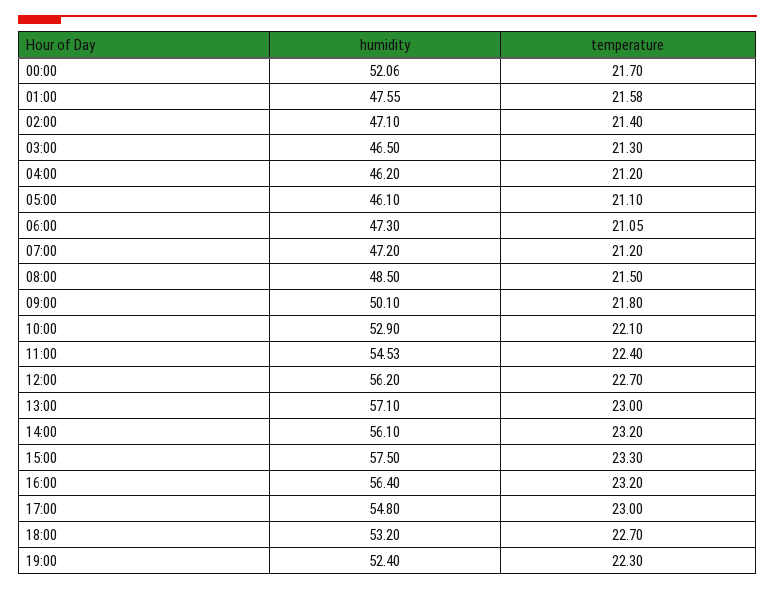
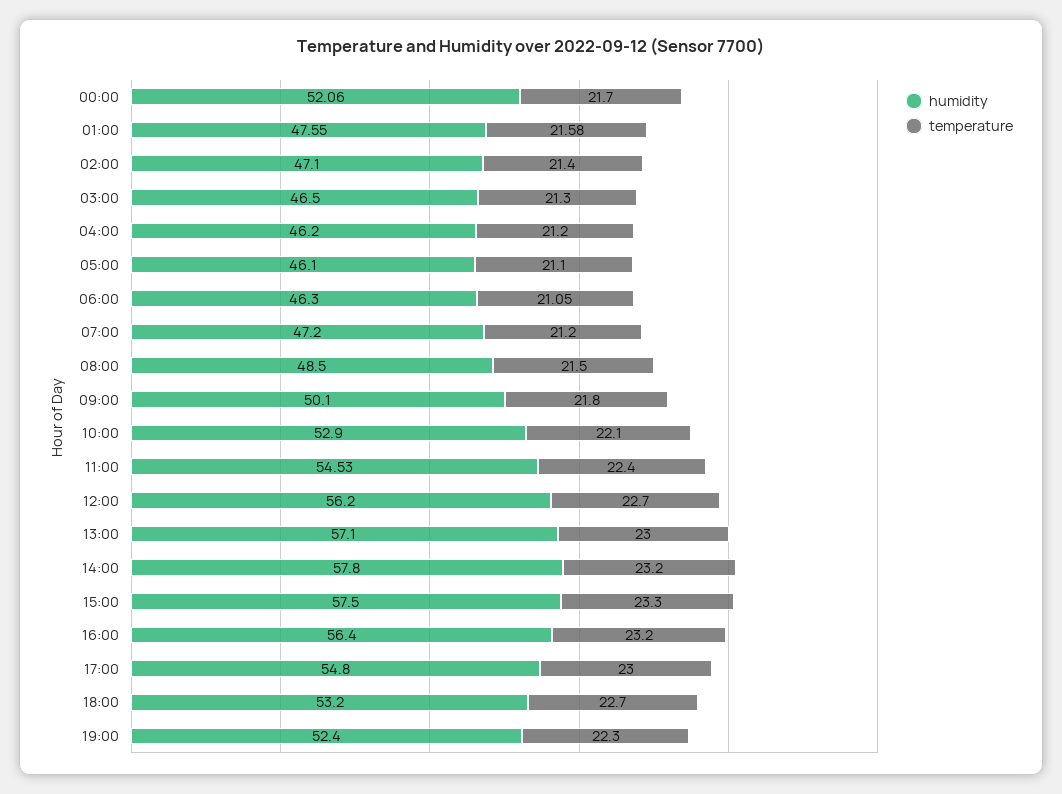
  {
    "humidity": {
      "00:00": 52.06,
      "01:00": 47.55,
      "02:00": 47.1,
      "03:00": 46.5,
      "04:00": 46.2,
      "05:00": 46.1,
-     "06:00": 47.3,
+     "06:00": 46.3,
      "07:00": 47.2,
      "08:00": 48.5,
      "09:00": 50.1,
      "10:00": 52.9,
      "11:00": 54.53,
      "12:00": 56.2,
      "13:00": 57.1,
-     "14:00": 56.1,
+     "14:00": 57.8,
      "15:00": 57.5,
      "16:00": 56.4,
      "17:00": 54.8,
      "18:00": 53.2,
      "19:00": 52.4
    },
    "temperature": {
      "00:00": 21.7,
      "01:00": 21.58,
      "02:00": 21.4,
      "03:00": 21.3,
      "04:00": 21.2,
      "05:00": 21.1,
      "06:00": 21.05,
      "07:00": 21.2,
      "08:00": 21.5,
      "09:00": 21.8,
      "10:00": 22.1,
      "11:00": 22.4,
      "12:00": 22.7,
      "13:00": 23,
      "14:00": 23.2,
      "15:00": 23.3,
      "16:00": 23.2,
      "17:00": 23,
      "18:00": 22.7,
      "19:00": 22.3
    }
  }

